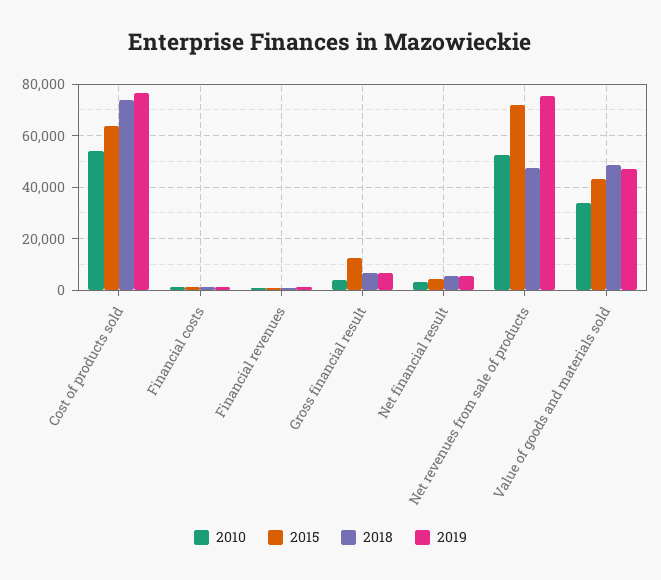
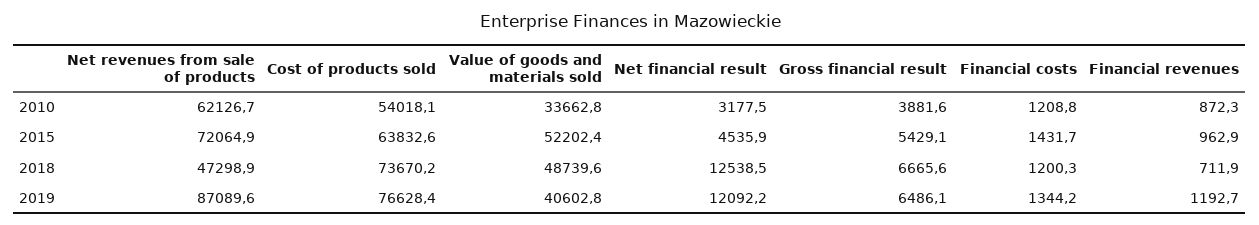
  {
    "2010": {
      "Cost of products sold": 54018.1,
      "Financial costs": 1208.8,
      "Financial revenues": 872.3,
      "Gross financial result": 3881.6,
      "Net financial result": 3177.5,
-     "Net revenues from sale of products": 52500,
+     "Net revenues from sale of products": 62126.7,
      "Value of goods and materials sold": 33662.8
    },
    "2015": {
      "Cost of products sold": 63832.6,
      "Financial costs": 1431.7,
      "Financial revenues": 962.9,
-     "Gross financial result": 12500,
+     "Gross financial result": 5429.1,
      "Net financial result": 4535.9,
      "Net revenues from sale of products": 72064.9,
-     "Value of goods and materials sold": 42500
+     "Value of goods and materials sold": 52202.4
    },
    "2018": {
      "Cost of products sold": 73670.2,
      "Financial costs": 1200.3,
      "Financial revenues": 711.9,
      "Gross financial result": 6665.6,
-     "Net financial result": 5000,
+     "Net financial result": 12538.5,
      "Net revenues from sale of products": 47298.9,
      "Value of goods and materials sold": 48739.6
    },
    "2019": {
      "Cost of products sold": 76628.4,
      "Financial costs": 1344.2,
      "Financial revenues": 1192.7,
      "Gross financial result": 6486.1,
-     "Net financial result": 5000,
+     "Net financial result": 12092.2,
-     "Net revenues from sale of products": 75000,
+     "Net revenues from sale of products": 87089.6,
-     "Value of goods and materials sold": 47500
+     "Value of goods and materials sold": 40602.8
    }
  }

